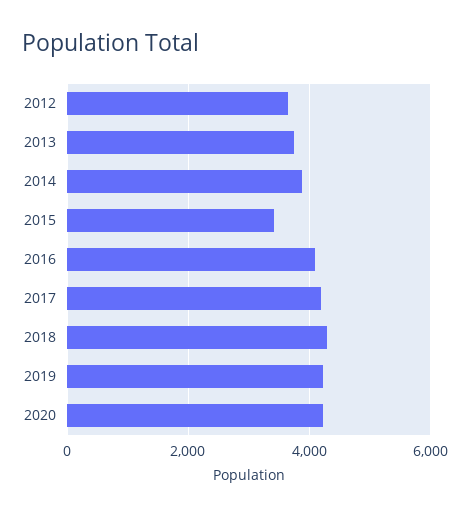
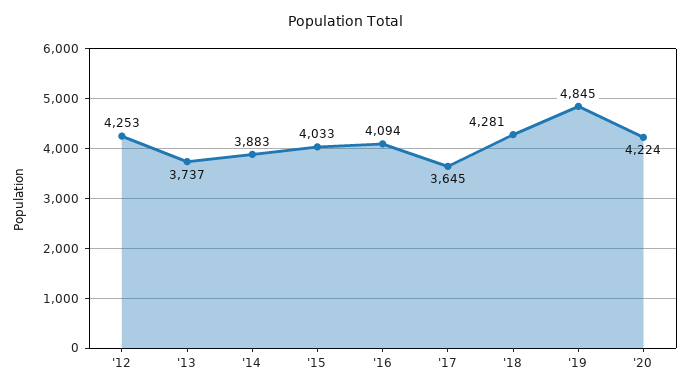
  {
-   "2012": 3600,
+   "2012": 4253,
    "2013": 3737,
    "2014": 3883,
-   "2015": 3400,
+   "2015": 4033,
    "2016": 4094,
-   "2017": 4200,
+   "2017": 3645,
    "2018": 4281,
-   "2019": 4200,
+   "2019": 4845,
    "2020": 4224
  }

